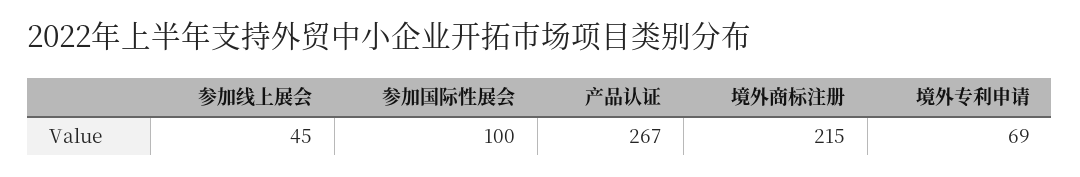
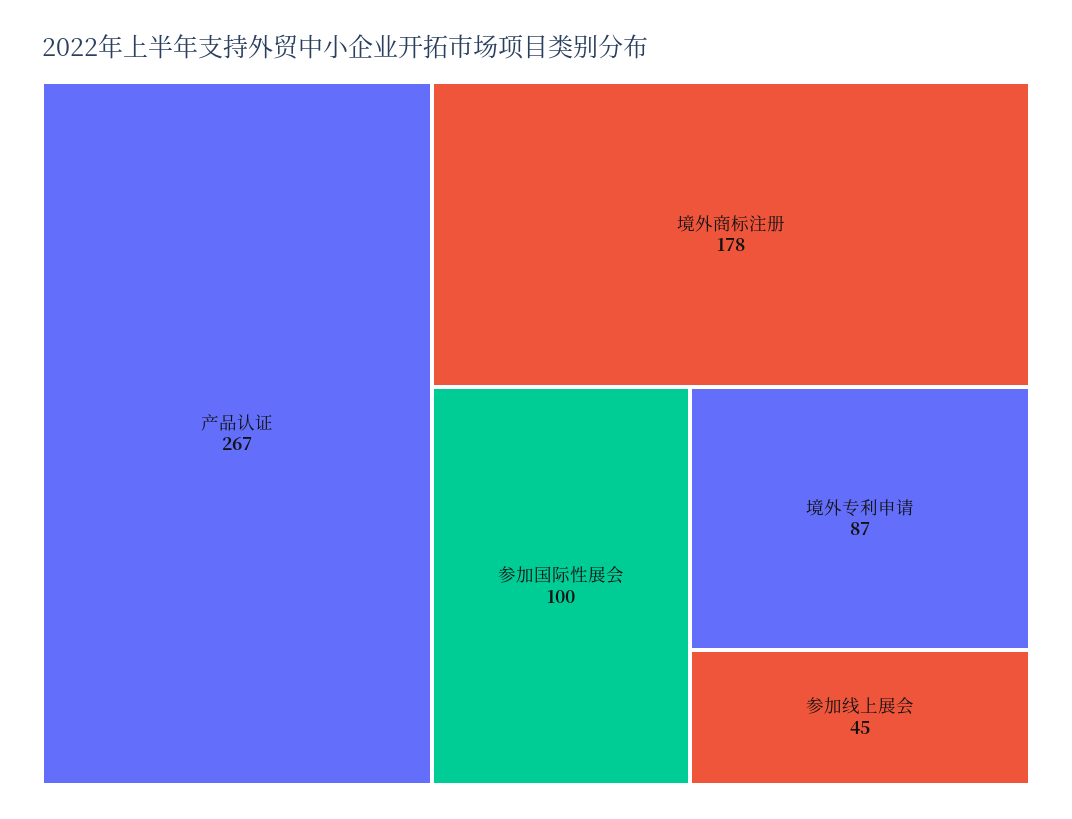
  {
    "参加线上展会": 45,
    "参加国际性展会": 100,
    "产品认证": 267,
-   "境外商标注册": 215,
+   "境外商标注册": 178,
-   "境外专利申请": 69
+   "境外专利申请": 87
  }

